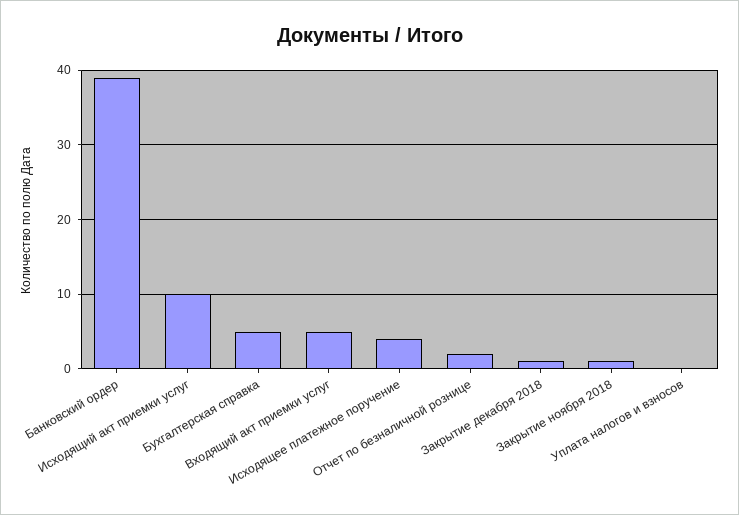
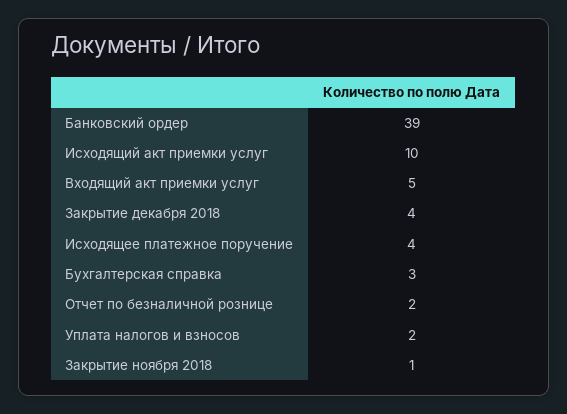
  {
    "Банковский ордер": 39,
    "Исходящий акт приемки услуг": 10,
-   "Бухгалтерская справка": 5,
+   "Бухгалтерская справка": 3,
    "Входящий акт приемки услуг": 5,
    "Исходящее платежное поручение": 4,
    "Отчет по безналичной рознице": 2,
-   "Закрытие декабря 2018": 1,
+   "Закрытие декабря 2018": 4,
    "Закрытие ноября 2018": 1,
-   "Уплата налогов и взносов": 0
+   "Уплата налогов и взносов": 2
  }

